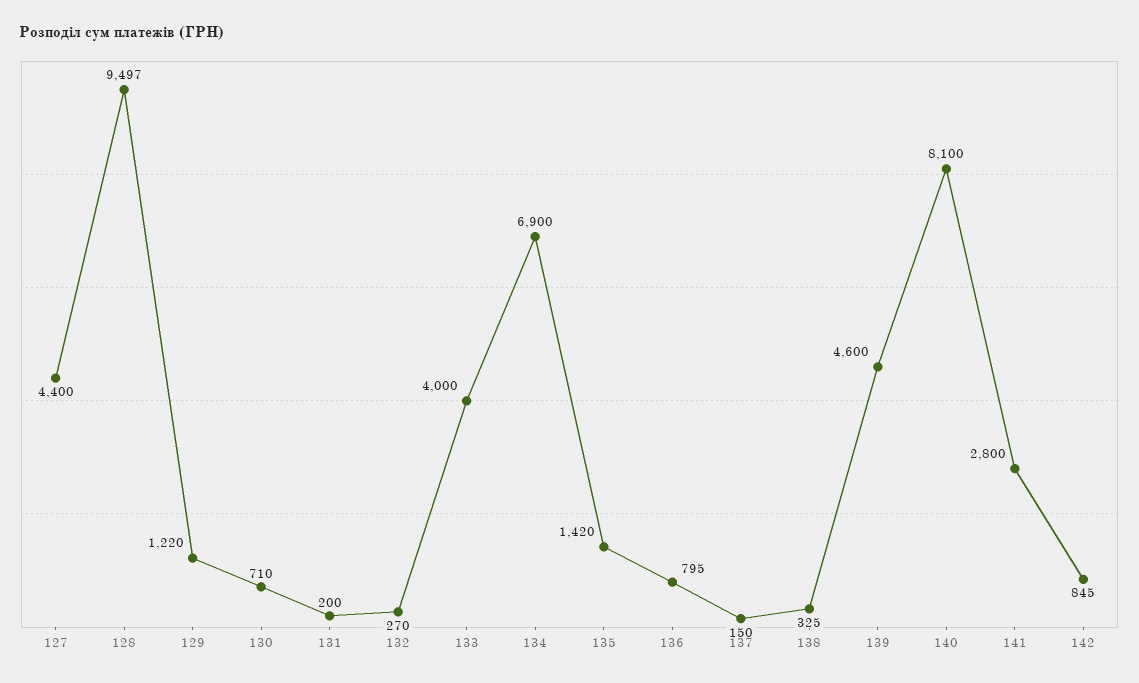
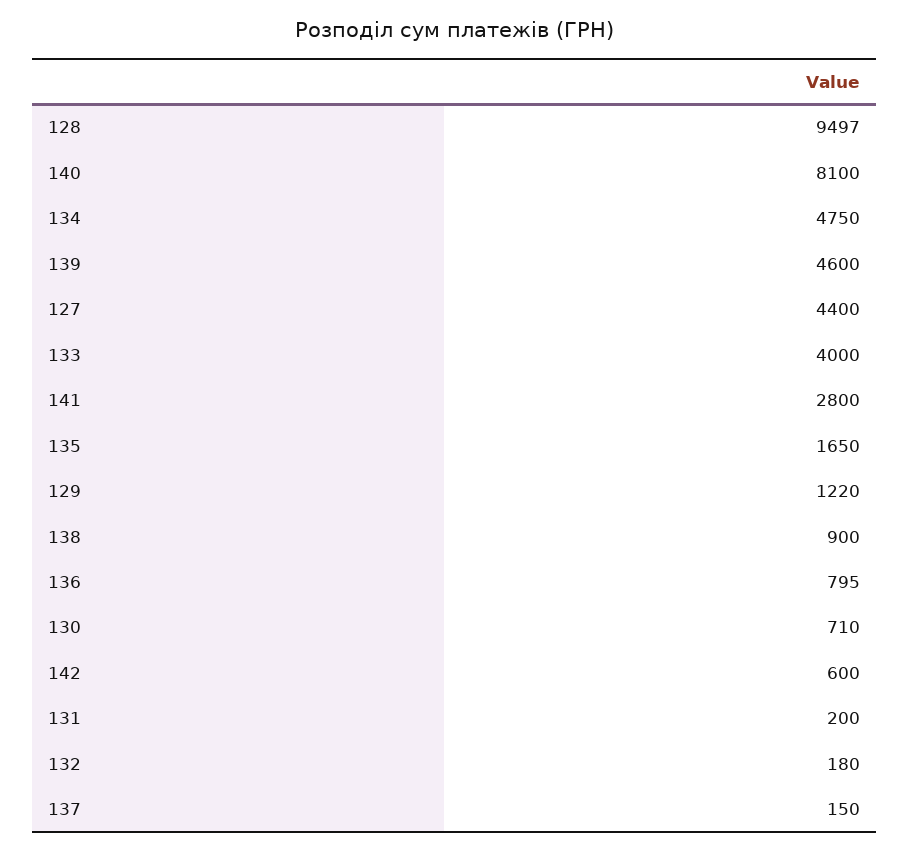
  {
    "127": 4400,
    "128": 9497,
    "129": 1220,
    "130": 710,
    "131": 200,
-   "132": 270,
+   "132": 180,
    "133": 4000,
-   "134": 6900,
+   "134": 4750,
-   "135": 1420,
+   "135": 1650,
    "136": 795,
    "137": 150,
-   "138": 325,
+   "138": 900,
    "139": 4600,
    "140": 8100,
    "141": 2800,
-   "142": 845
+   "142": 600
  }

